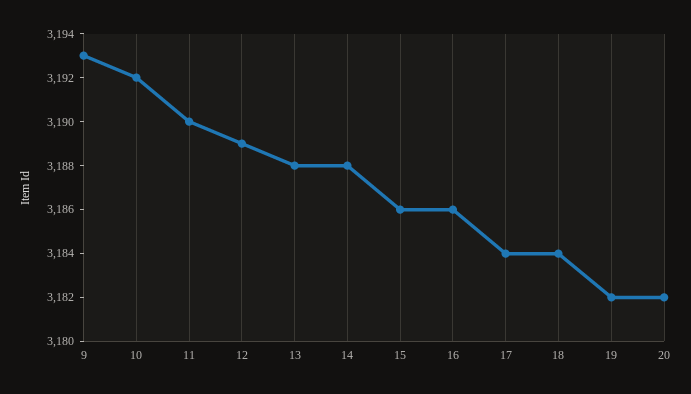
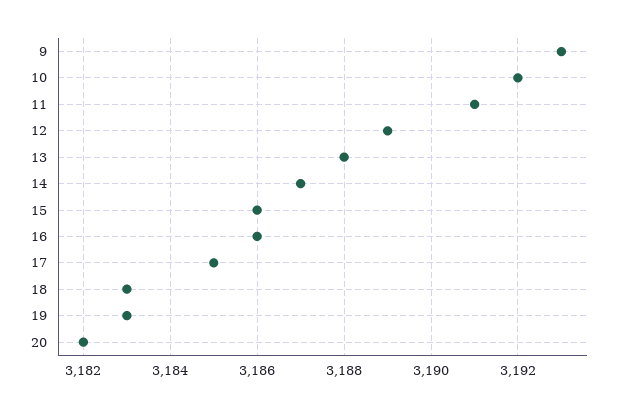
  {
    "9": 3193,
    "10": 3192,
-   "11": 3190,
+   "11": 3191,
    "12": 3189,
    "13": 3188,
-   "14": 3188,
+   "14": 3187,
    "15": 3186,
    "16": 3186,
-   "17": 3184,
+   "17": 3185,
-   "18": 3184,
+   "18": 3183,
-   "19": 3182,
+   "19": 3183,
    "20": 3182
  }

